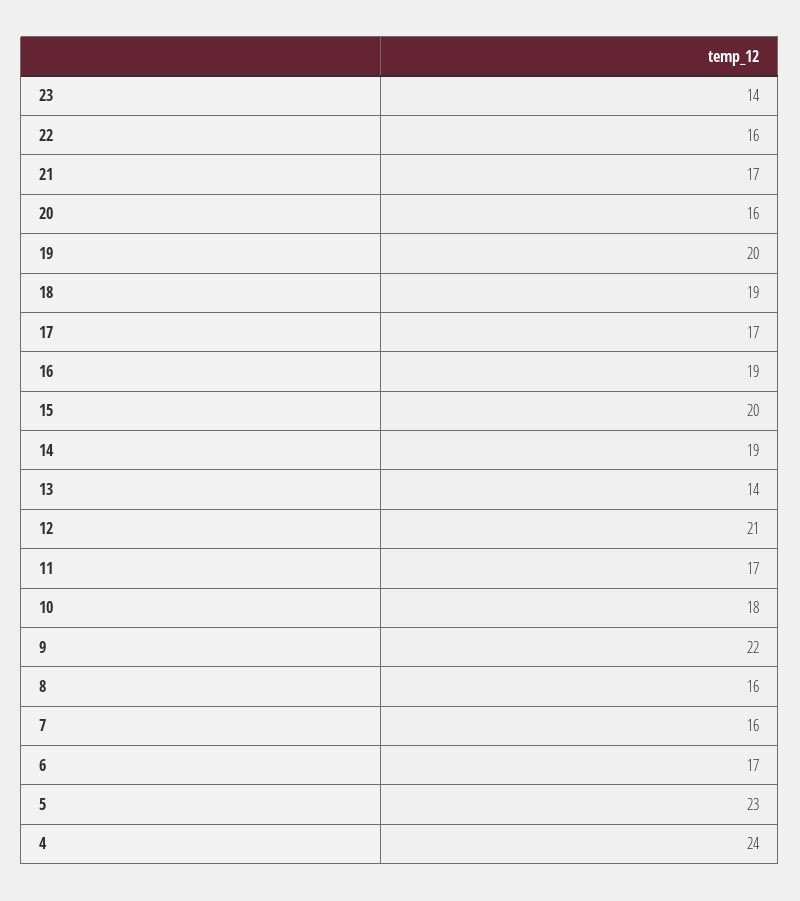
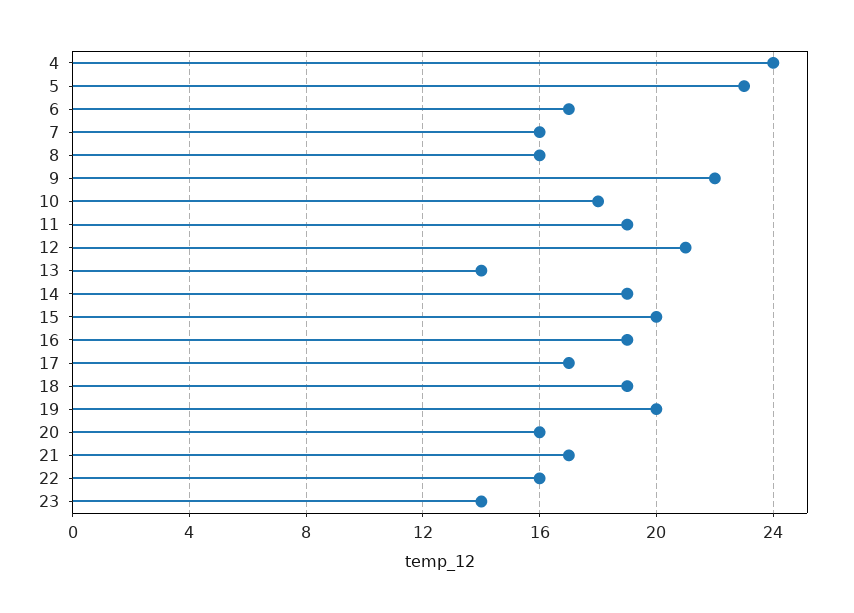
  {
    "23": 14,
    "22": 16,
    "21": 17,
    "20": 16,
    "19": 20,
    "18": 19,
    "17": 17,
    "16": 19,
    "15": 20,
    "14": 19,
    "13": 14,
    "12": 21,
-   "11": 17,
+   "11": 19,
    "10": 18,
    "9": 22,
    "8": 16,
    "7": 16,
    "6": 17,
    "5": 23,
    "4": 24
  }

